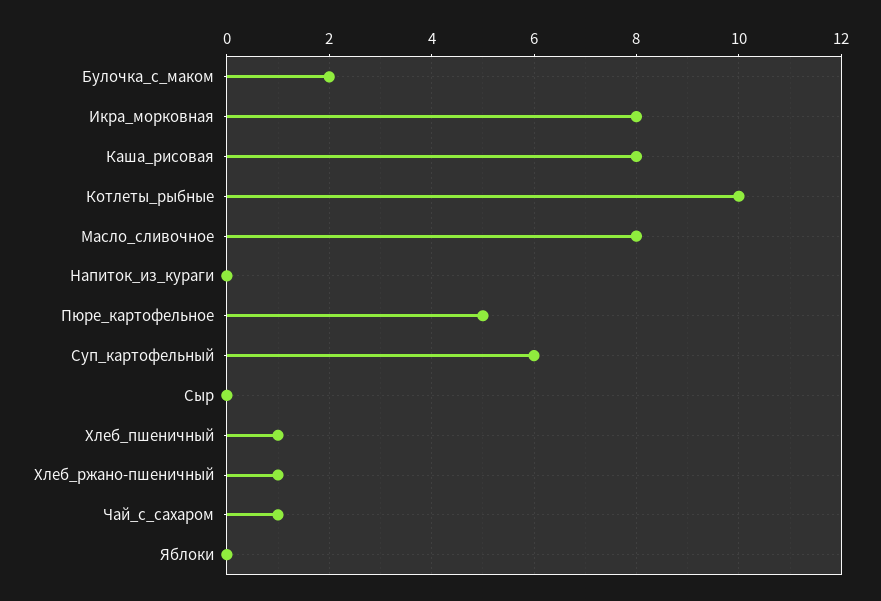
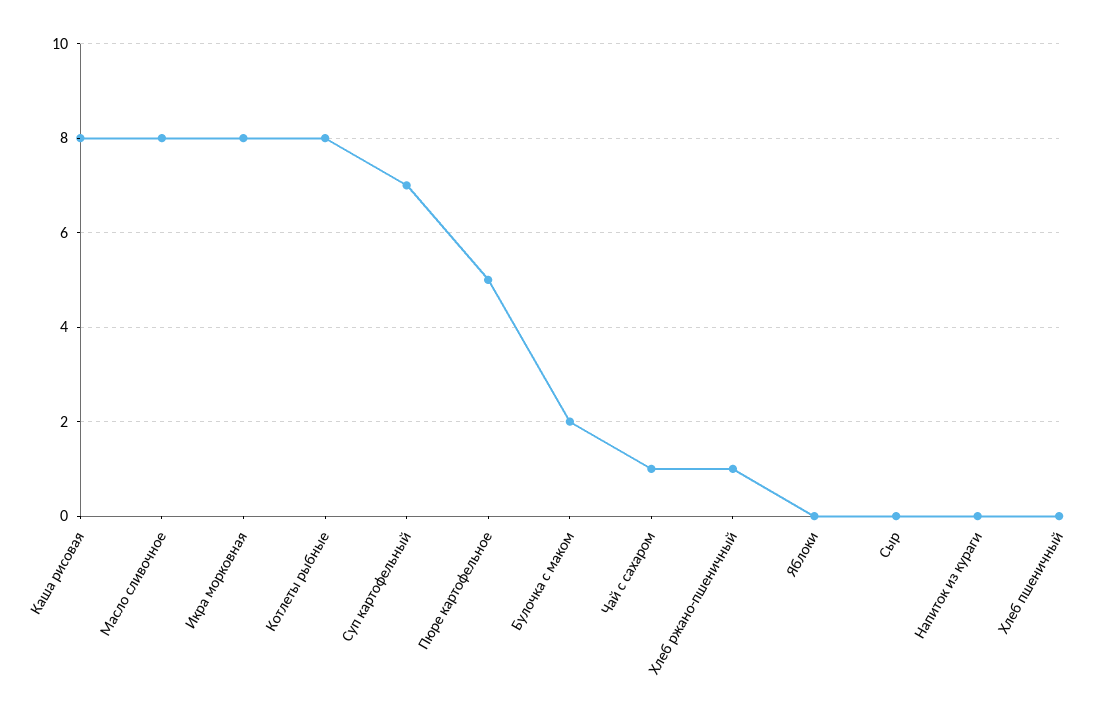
  {
    "Булочка_с_маком": 2,
    "Икра_морковная": 8,
    "Каша_рисовая": 8,
-   "Котлеты_рыбные": 10,
+   "Котлеты_рыбные": 8,
    "Масло_сливочное": 8,
    "Напиток_из_кураги": 0,
    "Пюре_картофельное": 5,
-   "Суп_картофельный": 6,
+   "Суп_картофельный": 7,
    "Сыр": 0,
-   "Хлеб_пшеничный": 1,
+   "Хлеб_пшеничный": 0,
    "Хлеб_ржано-пшеничный": 1,
    "Чай_с_сахаром": 1,
    "Яблоки": 0
  }

